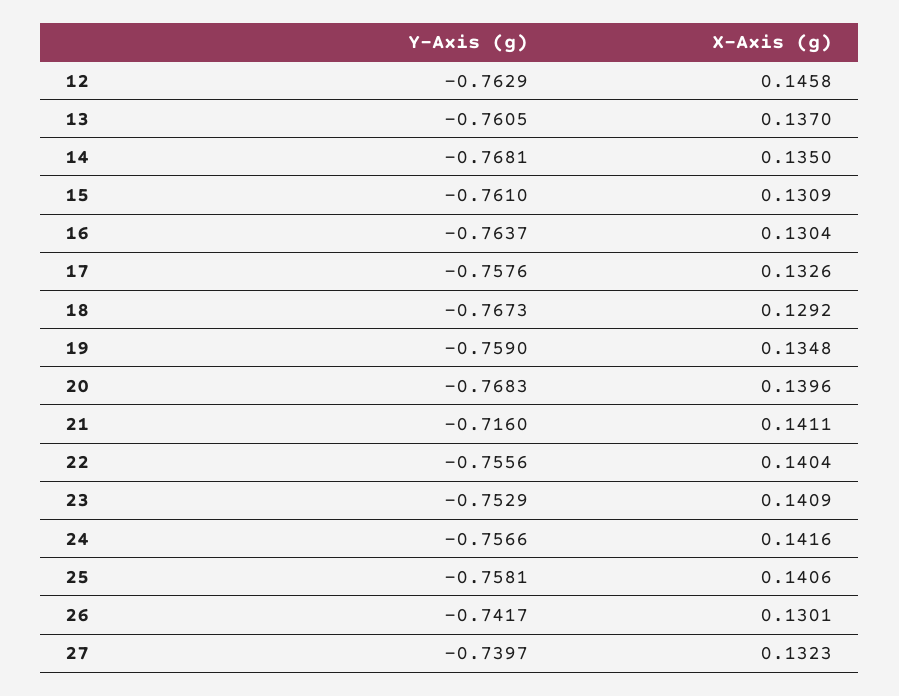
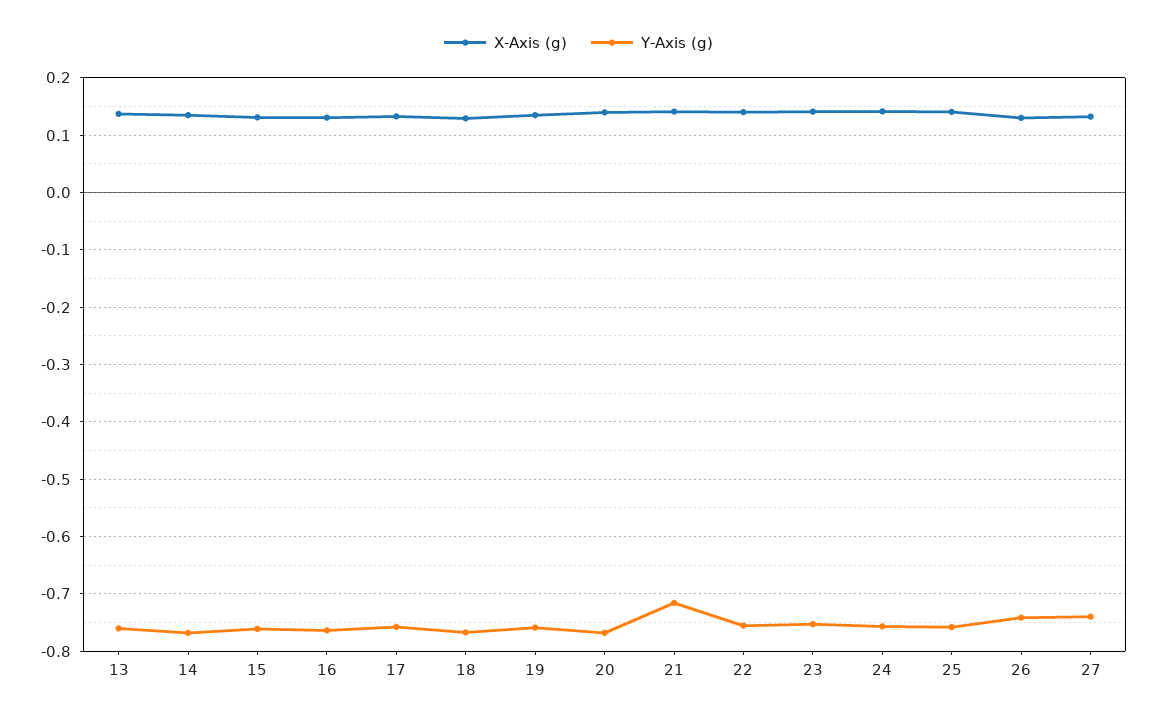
  {
    "Y-Axis (g)": {
-     "12": -0.7629,
      "13": -0.7605,
      "14": -0.7681,
      "15": -0.761,
      "16": -0.7637,
      "17": -0.7576,
      "18": -0.7673,
      "19": -0.759,
      "20": -0.7683,
      "21": -0.716,
      "22": -0.7556,
      "23": -0.7529,
      "24": -0.7566,
      "25": -0.7581,
      "26": -0.7417,
      "27": -0.7397
    },
    "X-Axis (g)": {
-     "12": 0.1458,
      "13": 0.137,
      "14": 0.135,
      "15": 0.1309,
      "16": 0.1304,
      "17": 0.1326,
      "18": 0.1292,
      "19": 0.1348,
      "20": 0.1396,
      "21": 0.1411,
      "22": 0.1404,
      "23": 0.1409,
      "24": 0.1416,
      "25": 0.1406,
      "26": 0.1301,
      "27": 0.1323
    }
  }

